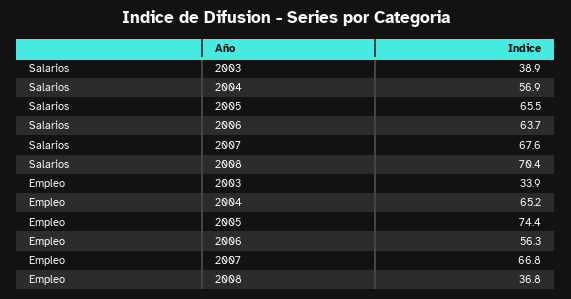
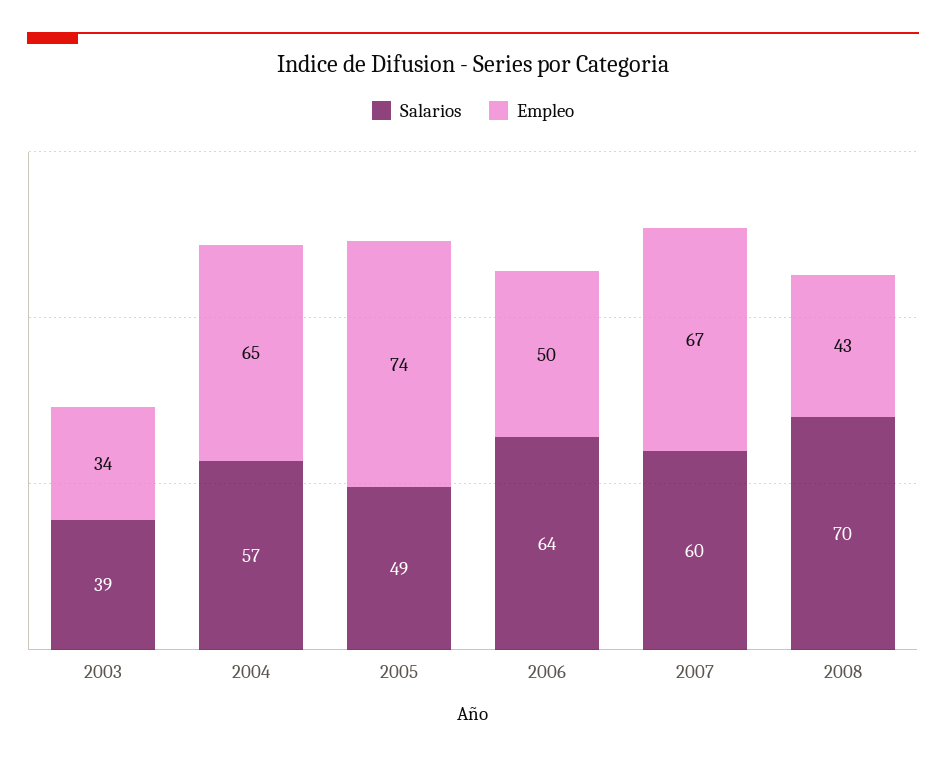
  {
    "Salarios": {
      "2003": 38.9,
      "2004": 56.9,
-     "2005": 65.5,
+     "2005": 49,
      "2006": 63.7,
-     "2007": 67.6,
+     "2007": 60,
      "2008": 70.4
    },
    "Empleo": {
      "2003": 33.9,
      "2004": 65.2,
      "2005": 74.4,
-     "2006": 56.3,
+     "2006": 50,
      "2007": 66.8,
-     "2008": 36.8
+     "2008": 43
    }
  }

